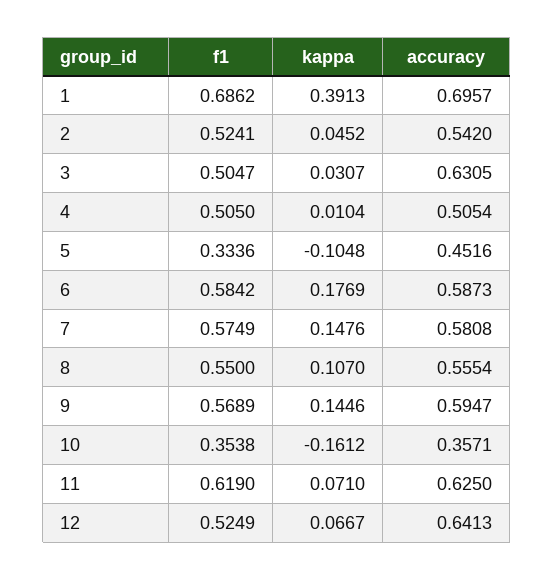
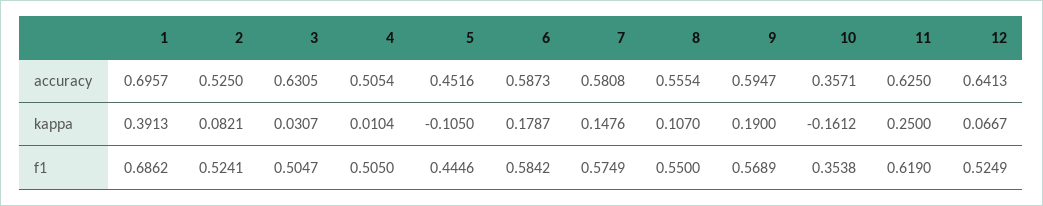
  {
    "f1": {
      "1": 0.6862,
      "2": 0.5241,
      "3": 0.5047,
      "4": 0.505,
-     "5": 0.3336,
+     "5": 0.4446,
      "6": 0.5842,
      "7": 0.5749,
      "8": 0.55,
      "9": 0.5689,
      "10": 0.3538,
      "11": 0.619,
      "12": 0.5249
    },
    "kappa": {
      "1": 0.3913,
-     "2": 0.0452,
+     "2": 0.0821,
      "3": 0.0307,
      "4": 0.0104,
-     "5": -0.1048,
+     "5": -0.105,
-     "6": 0.1769,
+     "6": 0.1787,
      "7": 0.1476,
      "8": 0.107,
-     "9": 0.1446,
+     "9": 0.19,
      "10": -0.1612,
-     "11": 0.071,
+     "11": 0.25,
      "12": 0.0667
    },
    "accuracy": {
      "1": 0.6957,
-     "2": 0.542,
+     "2": 0.525,
      "3": 0.6305,
      "4": 0.5054,
      "5": 0.4516,
      "6": 0.5873,
      "7": 0.5808,
      "8": 0.5554,
      "9": 0.5947,
      "10": 0.3571,
      "11": 0.625,
      "12": 0.6413
    }
  }

